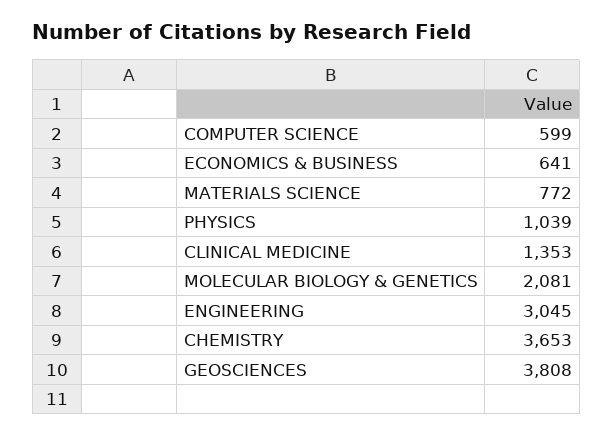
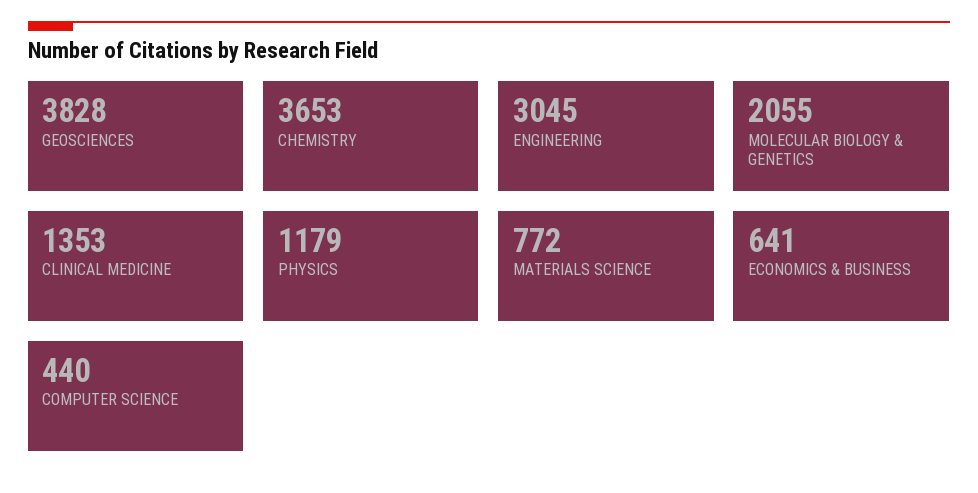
  {
-   "COMPUTER SCIENCE": 599,
+   "COMPUTER SCIENCE": 440,
    "ECONOMICS & BUSINESS": 641,
    "MATERIALS SCIENCE": 772,
-   "PHYSICS": 1039,
+   "PHYSICS": 1179,
    "CLINICAL MEDICINE": 1353,
-   "MOLECULAR BIOLOGY & GENETICS": 2081,
+   "MOLECULAR BIOLOGY & GENETICS": 2055,
    "ENGINEERING": 3045,
    "CHEMISTRY": 3653,
-   "GEOSCIENCES": 3808
+   "GEOSCIENCES": 3828
  }

